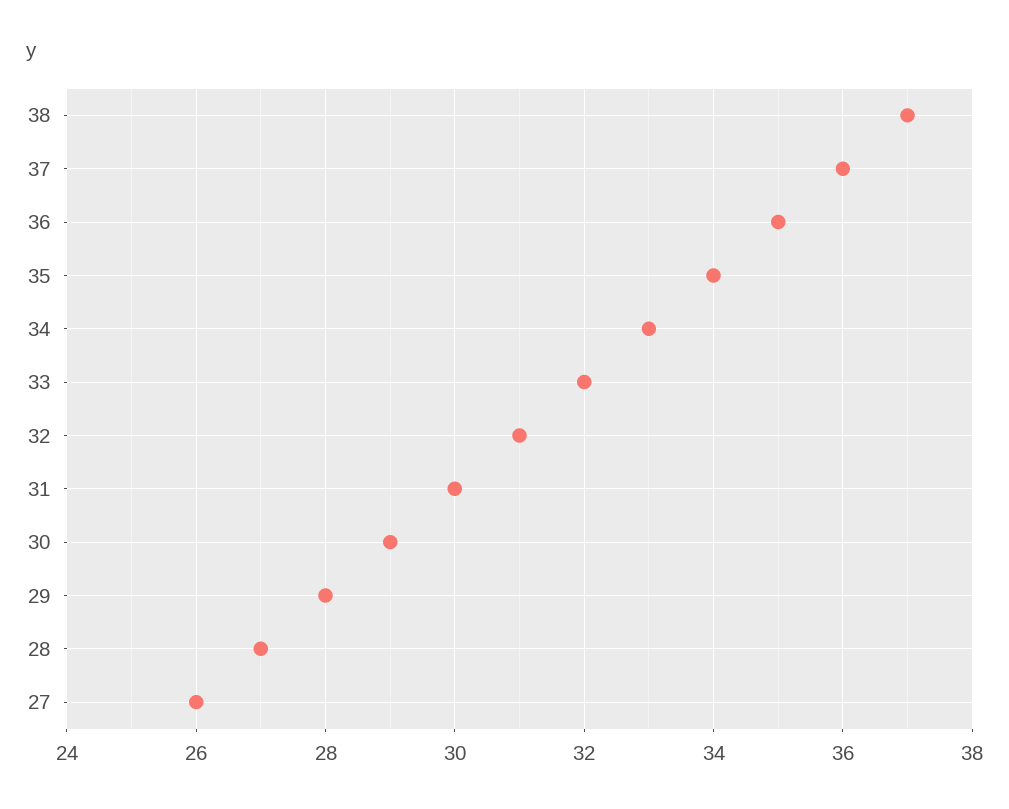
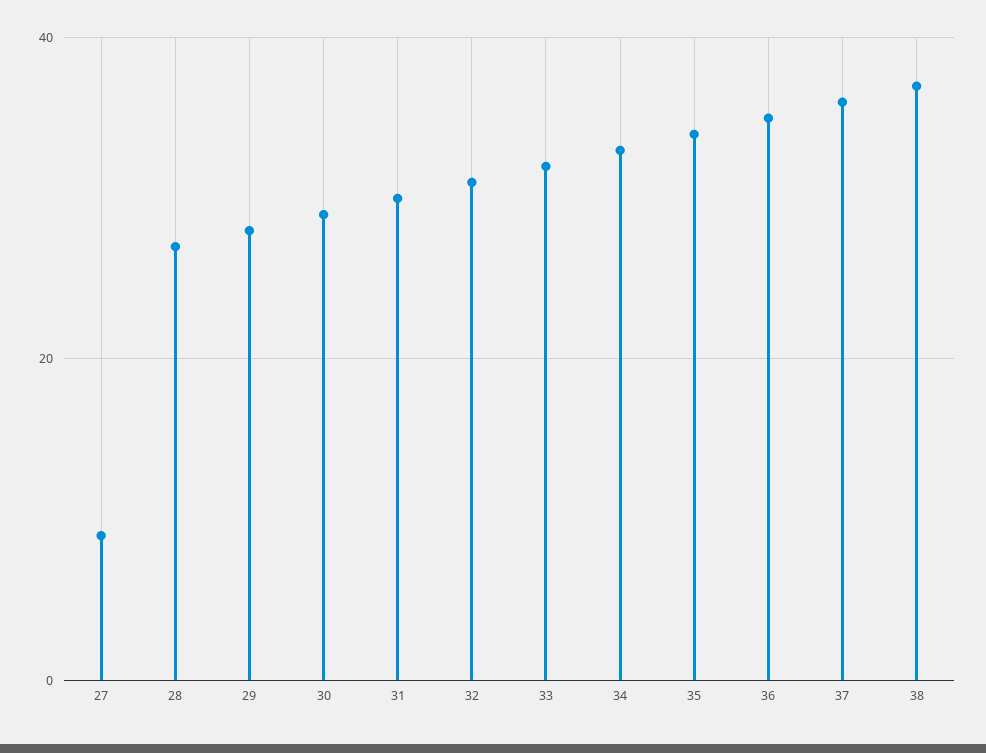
  {
    "38": 37,
    "37": 36,
    "36": 35,
    "35": 34,
    "34": 33,
    "33": 32,
    "32": 31,
    "31": 30,
    "30": 29,
    "29": 28,
    "28": 27,
-   "27": 26
+   "27": 10
  }

